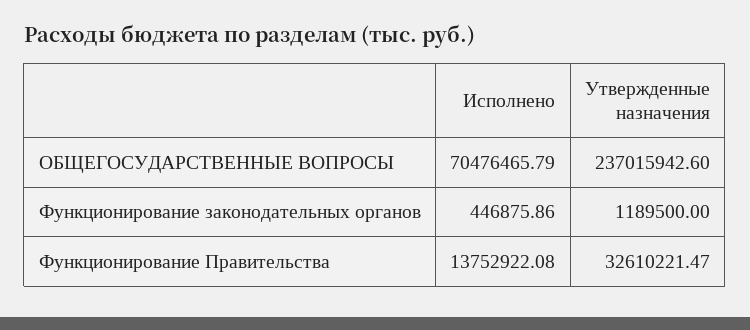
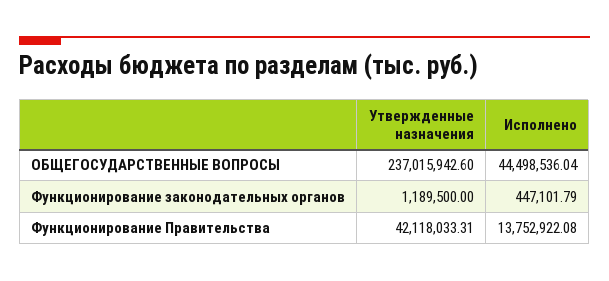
  {
    "Исполнено": {
-     "ОБЩЕГОСУДАРСТВЕННЫЕ ВОПРОСЫ": 70476465.79,
+     "ОБЩЕГОСУДАРСТВЕННЫЕ ВОПРОСЫ": 44498536.04,
-     "Функционирование законодательных органов": 446875.86,
+     "Функционирование законодательных органов": 447101.79,
      "Функционирование Правительства": 13752922.08
    },
    "Утвержденные назначения": {
      "ОБЩЕГОСУДАРСТВЕННЫЕ ВОПРОСЫ": 237015942.6,
      "Функционирование законодательных органов": 1189500,
-     "Функционирование Правительства": 32610221.47
+     "Функционирование Правительства": 42118033.31
    }
  }

